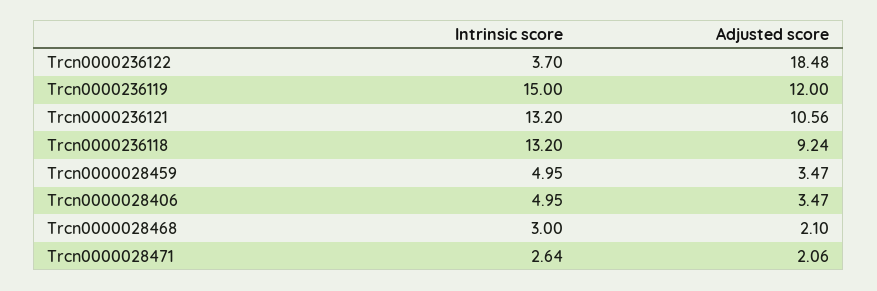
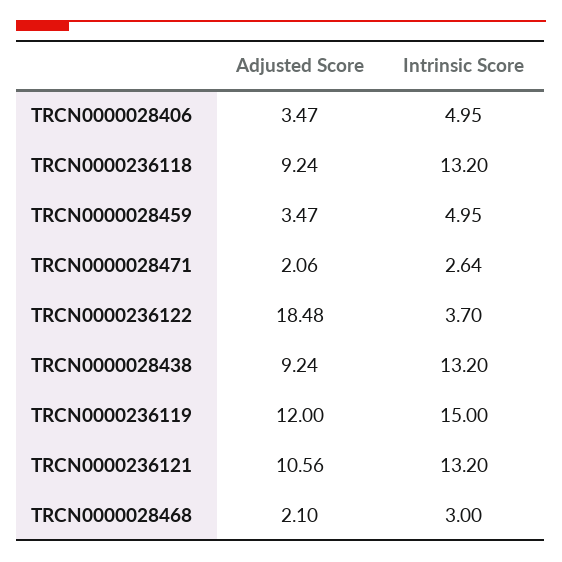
  {
    "Intrinsic score": {
      "Trcn0000236122": 3.7,
      "Trcn0000236119": 15,
      "Trcn0000236121": 13.2,
      "Trcn0000236118": 13.2,
      "Trcn0000028459": 4.95,
      "Trcn0000028406": 4.95,
      "Trcn0000028468": 3,
-     "Trcn0000028471": 2.64
+     "Trcn0000028471": 2.64,
+     "TRCN0000028438": 13.2
    },
    "Adjusted score": {
      "Trcn0000236122": 18.48,
      "Trcn0000236119": 12,
      "Trcn0000236121": 10.56,
      "Trcn0000236118": 9.24,
      "Trcn0000028459": 3.47,
      "Trcn0000028406": 3.47,
      "Trcn0000028468": 2.1,
-     "Trcn0000028471": 2.06
+     "Trcn0000028471": 2.06,
+     "TRCN0000028438": 9.24
    }
  }

